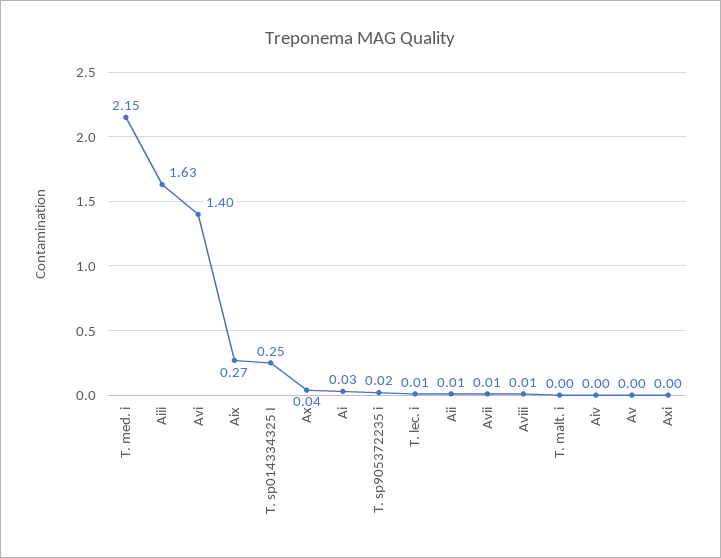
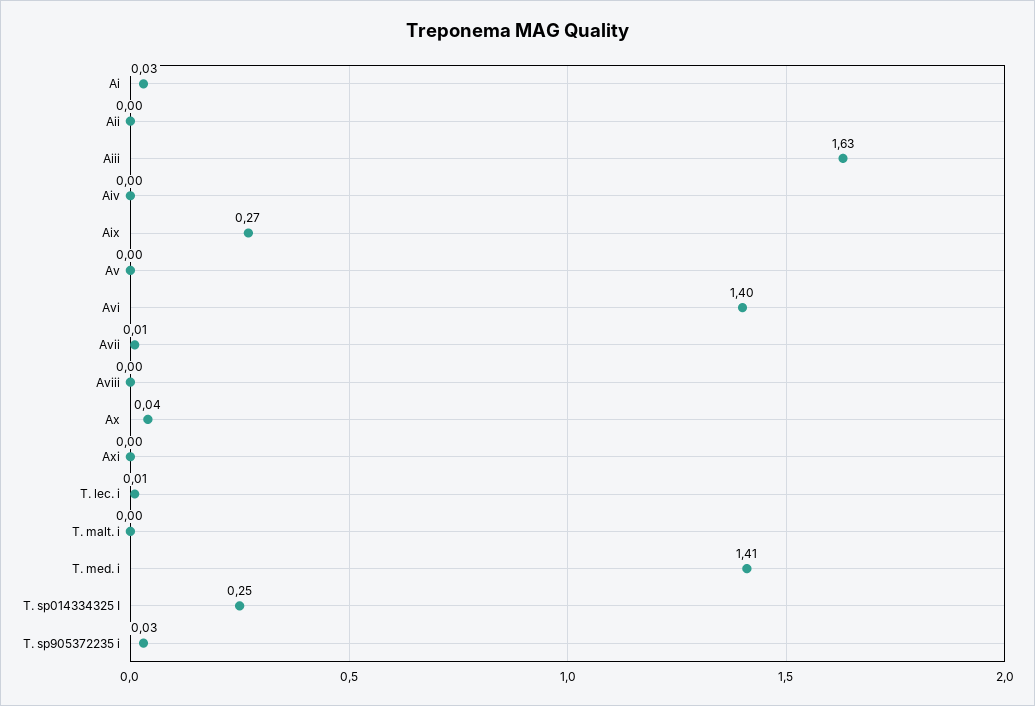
  {
-   "T. med. i": 2.15,
+   "T. med. i": 1.41,
    "Aiii": 1.63,
    "Avi": 1.4,
    "Aix": 0.27,
    "T. sp014334325 I": 0.25,
    "Ax": 0.04,
    "Ai": 0.03,
-   "T. sp905372235 i": 0.02,
+   "T. sp905372235 i": 0.03,
    "T. lec. i": 0.01,
-   "Aii": 0.01,
+   "Aii": 0,
    "Avii": 0.01,
-   "Aviii": 0.01,
+   "Aviii": 0,
    "T. malt. i": 0,
    "Aiv": 0,
    "Av": 0,
    "Axi": 0
  }

